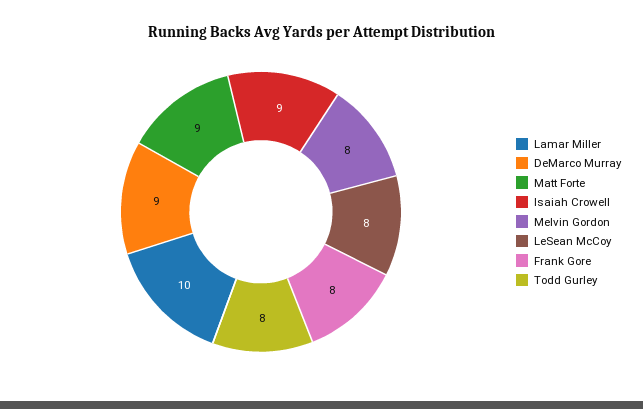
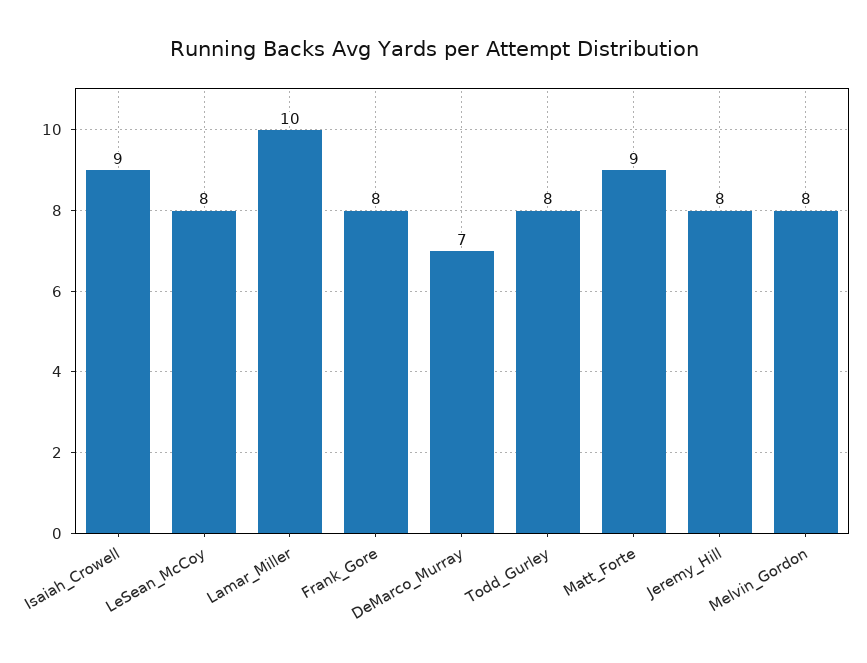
  {
    "Lamar Miller": 10,
-   "DeMarco Murray": 9,
+   "DeMarco Murray": 7,
    "Matt Forte": 9,
    "Isaiah Crowell": 9,
    "Melvin Gordon": 8,
    "LeSean McCoy": 8,
    "Frank Gore": 8,
-   "Todd Gurley": 8
+   "Todd Gurley": 8,
+   "Jeremy_Hill": 8
  }

